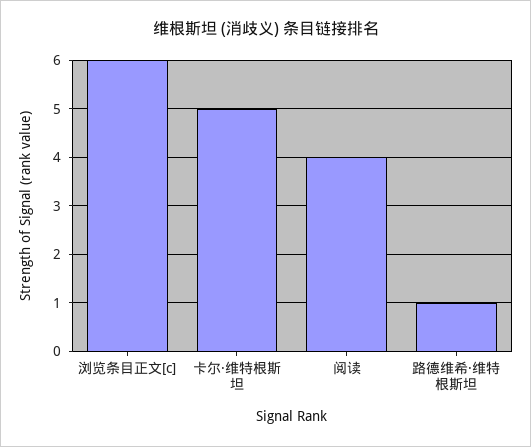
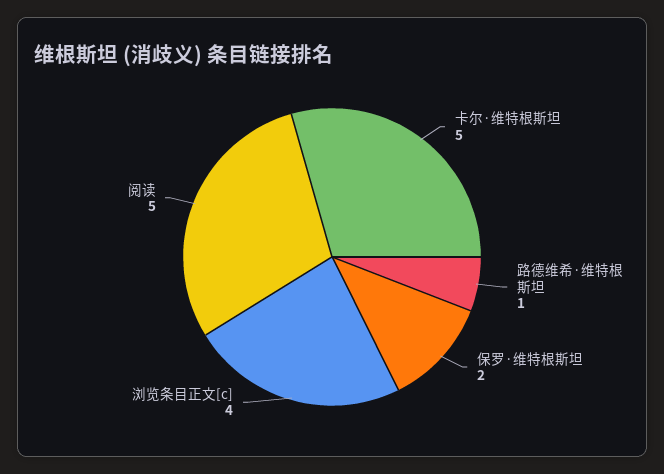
  {
-   "浏览条目正文[c]": 6,
+   "浏览条目正文[c]": 4,
    "卡尔·维特根斯坦": 5,
-   "阅读": 4,
+   "阅读": 5,
-   "路德维希·维特根斯坦": 1
+   "路德维希·维特根斯坦": 1,
+   "保罗·维特根斯坦": 2
  }

